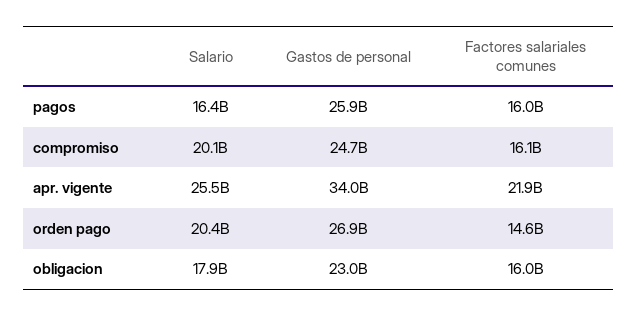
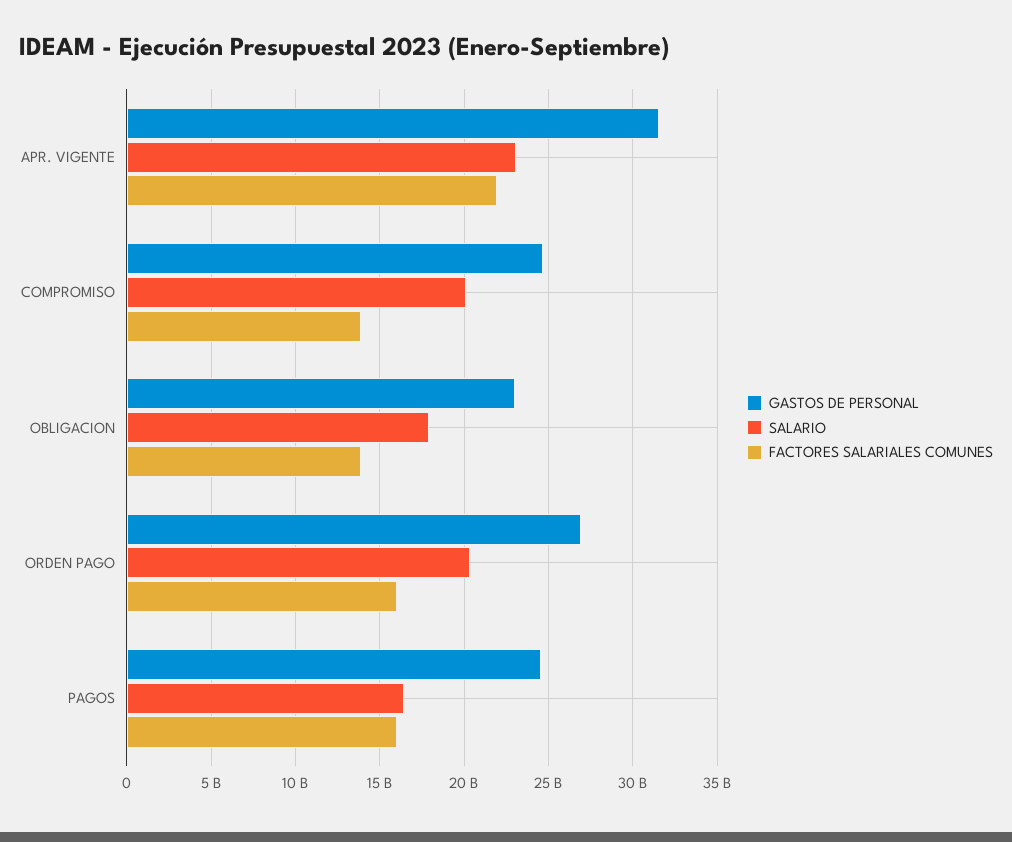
  {
    "Salario": {
      "pagos": 16400000000,
      "compromiso": 20100000000,
-     "apr. vigente": 25500000000,
+     "apr. vigente": 23000000000,
      "orden pago": 20400000000,
      "obligacion": 17900000000
    },
    "Gastos de personal": {
-     "pagos": 25900000000,
+     "pagos": 24500000000,
      "compromiso": 24700000000,
-     "apr. vigente": 34000000000,
+     "apr. vigente": 31500000000,
      "orden pago": 26900000000,
      "obligacion": 23000000000
    },
    "Factores salariales comunes": {
      "pagos": 16000000000,
-     "compromiso": 16100000000,
+     "compromiso": 14000000000,
      "apr. vigente": 21900000000,
-     "orden pago": 14600000000,
+     "orden pago": 16000000000,
-     "obligacion": 16000000000
+     "obligacion": 14000000000
    }
  }

